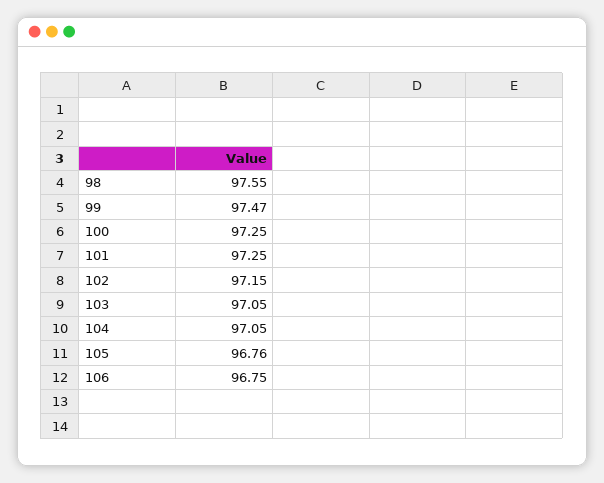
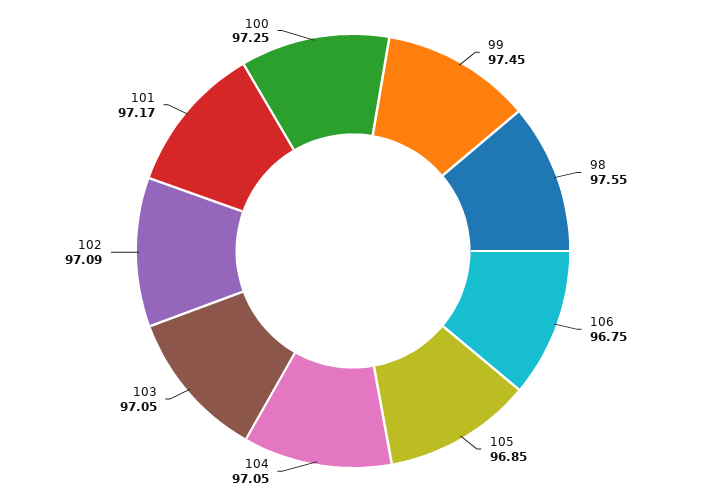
  {
    "98": 97.55,
-   "99": 97.47,
+   "99": 97.45,
    "100": 97.25,
-   "101": 97.25,
+   "101": 97.17,
-   "102": 97.15,
+   "102": 97.09,
    "103": 97.05,
    "104": 97.05,
-   "105": 96.76,
+   "105": 96.85,
    "106": 96.75
  }

